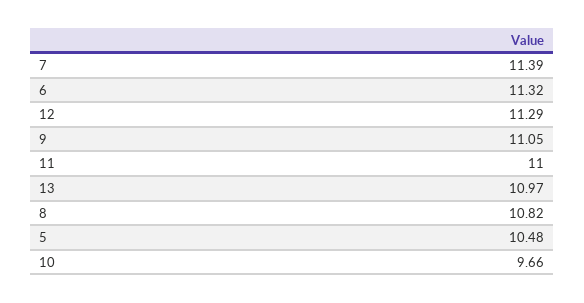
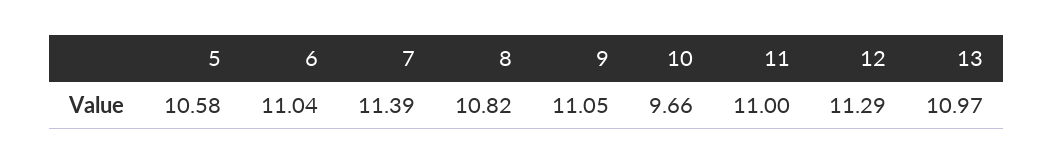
  {
    "7": 11.39,
-   "6": 11.32,
+   "6": 11.04,
    "12": 11.29,
    "9": 11.05,
    "11": 11,
    "13": 10.97,
    "8": 10.82,
-   "5": 10.48,
+   "5": 10.58,
    "10": 9.66
  }

